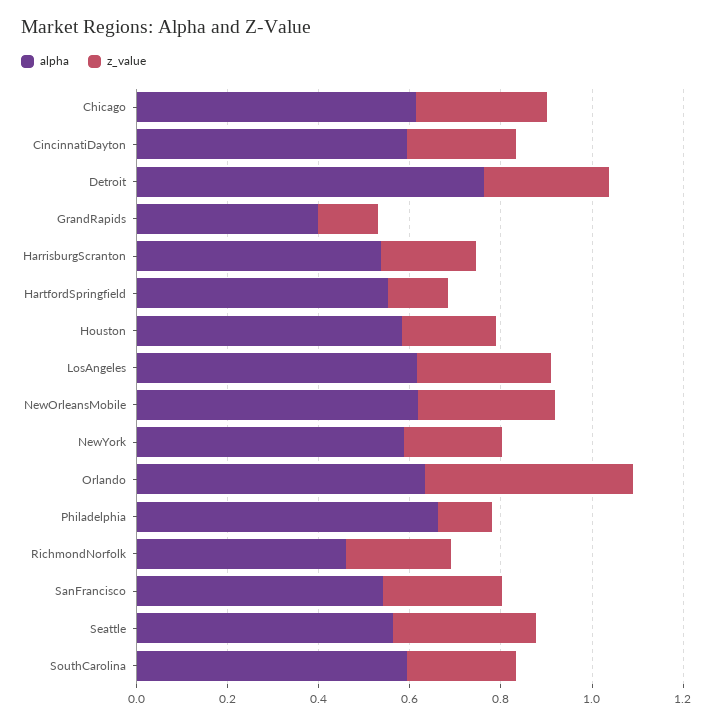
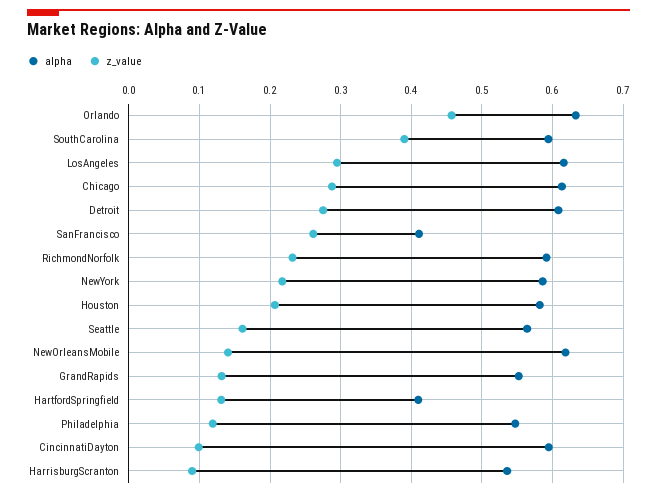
  {
    "alpha": {
      "Chicago": 0.61,
      "CincinnatiDayton": 0.59,
-     "Detroit": 0.75,
+     "Detroit": 0.61,
-     "GrandRapids": 0.4,
+     "GrandRapids": 0.55,
      "HarrisburgScranton": 0.54,
-     "HartfordSpringfield": 0.55,
+     "HartfordSpringfield": 0.41,
      "Houston": 0.58,
      "LosAngeles": 0.62,
      "NewOrleansMobile": 0.62,
      "NewYork": 0.59,
      "Orlando": 0.63,
-     "Philadelphia": 0.65,
+     "Philadelphia": 0.55,
-     "RichmondNorfolk": 0.45,
+     "RichmondNorfolk": 0.59,
-     "SanFrancisco": 0.55,
+     "SanFrancisco": 0.41,
      "Seattle": 0.56,
      "SouthCarolina": 0.59
    },
    "z_value": {
      "Chicago": 0.29,
-     "CincinnatiDayton": 0.25,
+     "CincinnatiDayton": 0.1,
      "Detroit": 0.28,
      "GrandRapids": 0.13,
-     "HarrisburgScranton": 0.2,
+     "HarrisburgScranton": 0.09,
      "HartfordSpringfield": 0.13,
      "Houston": 0.21,
      "LosAngeles": 0.29,
-     "NewOrleansMobile": 0.3,
+     "NewOrleansMobile": 0.14,
      "NewYork": 0.22,
      "Orlando": 0.46,
      "Philadelphia": 0.12,
      "RichmondNorfolk": 0.23,
      "SanFrancisco": 0.26,
-     "Seattle": 0.3,
+     "Seattle": 0.16,
-     "SouthCarolina": 0.25
+     "SouthCarolina": 0.39
    }
  }

